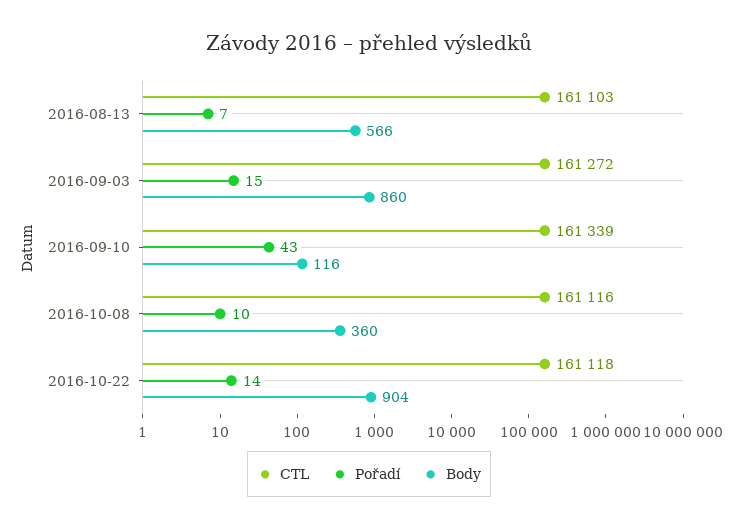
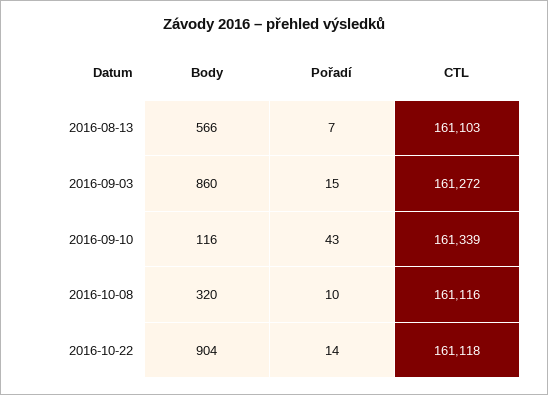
  {
    "CTL": {
      "2016-08-13": 161103,
      "2016-09-03": 161272,
      "2016-09-10": 161339,
      "2016-10-08": 161116,
      "2016-10-22": 161118
    },
    "Pořadí": {
      "2016-08-13": 7,
      "2016-09-03": 15,
      "2016-09-10": 43,
      "2016-10-08": 10,
      "2016-10-22": 14
    },
    "Body": {
      "2016-08-13": 566,
      "2016-09-03": 860,
      "2016-09-10": 116,
-     "2016-10-08": 360,
+     "2016-10-08": 320,
      "2016-10-22": 904
    }
  }

